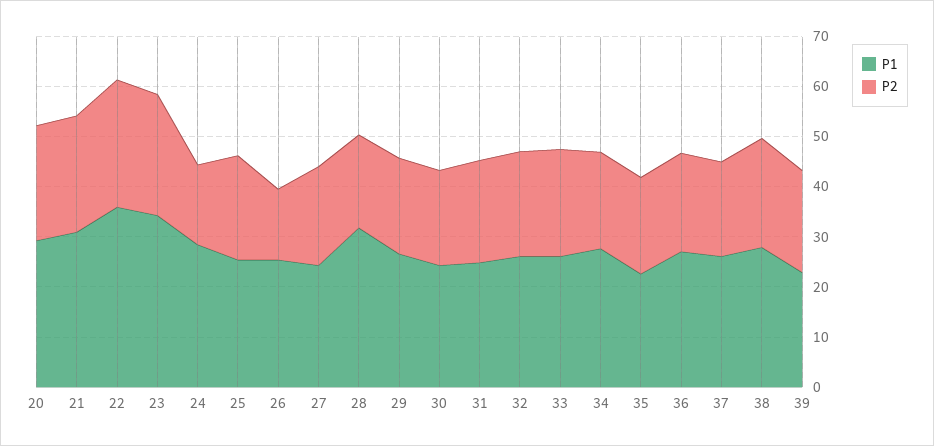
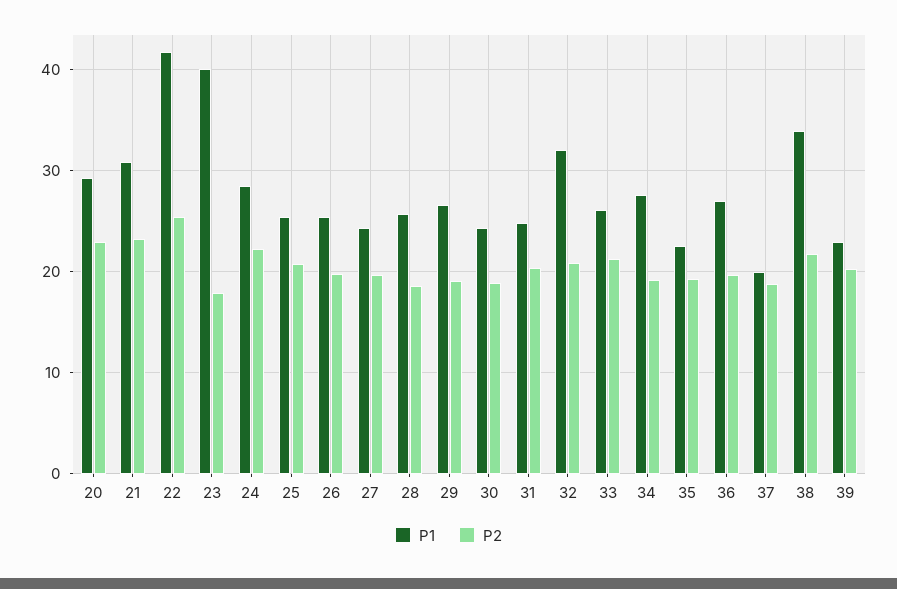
  {
    "P1": {
      "20": 29,
      "21": 31,
-     "22": 36,
+     "22": 42,
-     "23": 34,
+     "23": 40,
      "24": 28,
      "25": 25,
      "26": 25,
      "27": 24,
-     "28": 32,
+     "28": 26,
      "29": 27,
      "30": 24,
      "31": 25,
-     "32": 26,
+     "32": 32,
      "33": 26,
      "34": 28,
      "35": 23,
      "36": 27,
-     "37": 26,
+     "37": 20,
-     "38": 28,
+     "38": 34,
      "39": 23
    },
    "P2": {
      "20": 23,
      "21": 23,
      "22": 25,
-     "23": 24,
+     "23": 18,
-     "24": 16,
+     "24": 22,
      "25": 21,
-     "26": 14,
+     "26": 20,
      "27": 20,
      "28": 19,
      "29": 19,
      "30": 19,
      "31": 20,
      "32": 21,
      "33": 21,
      "34": 19,
      "35": 19,
      "36": 20,
      "37": 19,
      "38": 22,
      "39": 20
    }
  }

